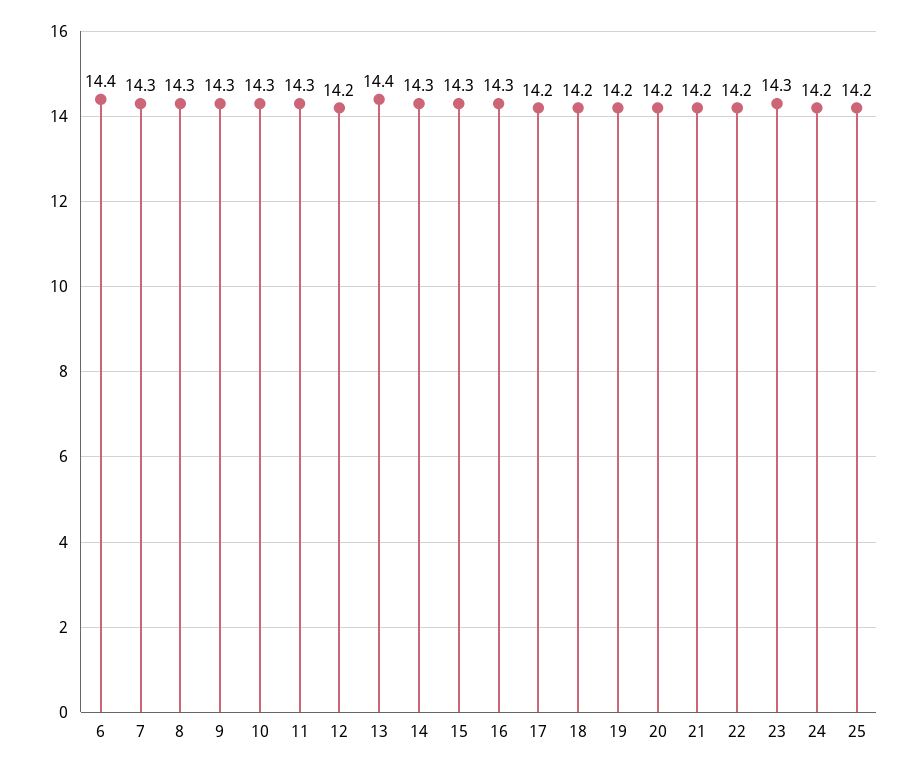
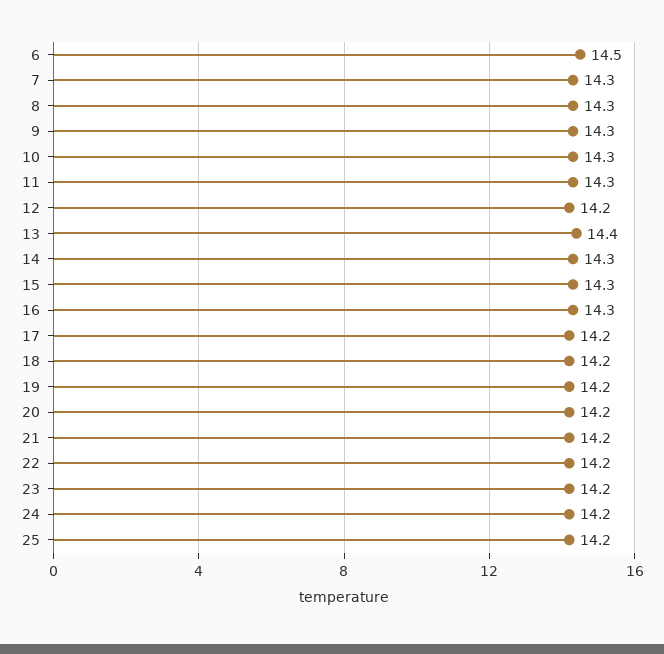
  {
-   "6": 14.4,
+   "6": 14.5,
    "7": 14.3,
    "8": 14.3,
    "9": 14.3,
    "10": 14.3,
    "11": 14.3,
    "12": 14.2,
    "13": 14.4,
    "14": 14.3,
    "15": 14.3,
    "16": 14.3,
    "17": 14.2,
    "18": 14.2,
    "19": 14.2,
    "20": 14.2,
    "21": 14.2,
    "22": 14.2,
-   "23": 14.3,
+   "23": 14.2,
    "24": 14.2,
    "25": 14.2
  }

